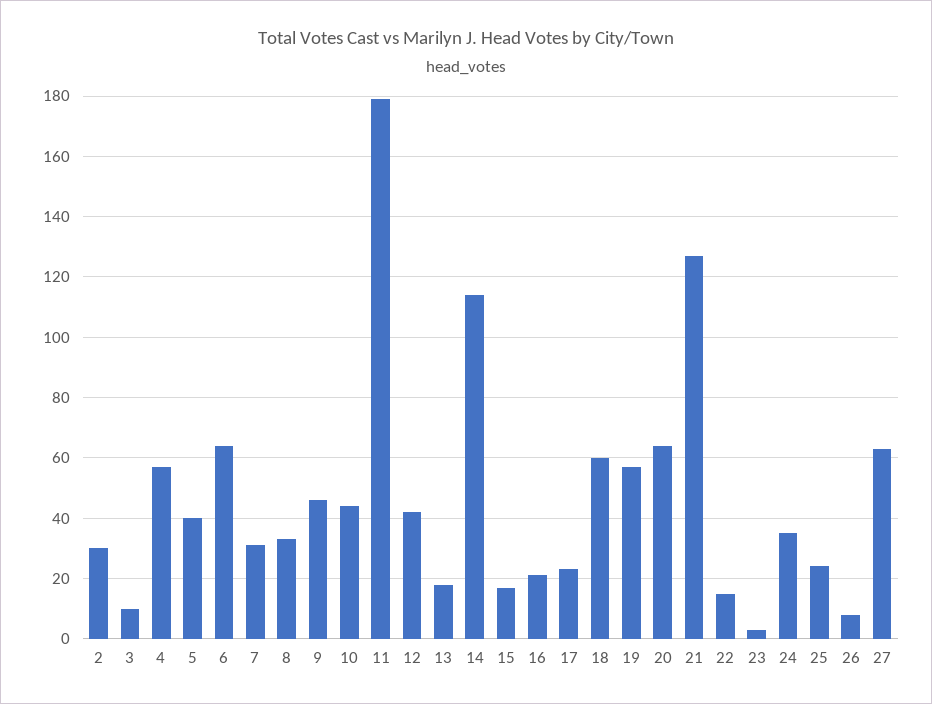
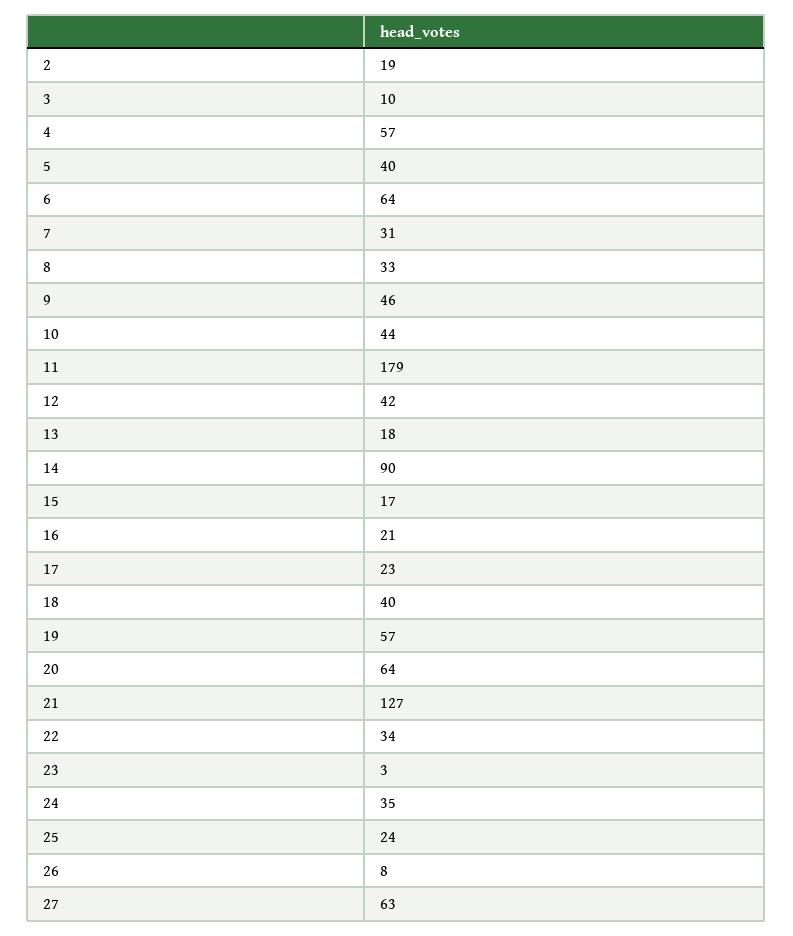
  {
-   "2": 30,
+   "2": 19,
    "3": 10,
    "4": 57,
    "5": 40,
    "6": 64,
    "7": 31,
    "8": 33,
    "9": 46,
    "10": 44,
    "11": 179,
    "12": 42,
    "13": 18,
-   "14": 115,
+   "14": 90,
    "15": 17,
    "16": 21,
    "17": 23,
-   "18": 60,
+   "18": 40,
    "19": 57,
    "20": 64,
    "21": 127,
-   "22": 15,
+   "22": 34,
    "23": 3,
    "24": 35,
    "25": 24,
    "26": 8,
    "27": 63
  }

